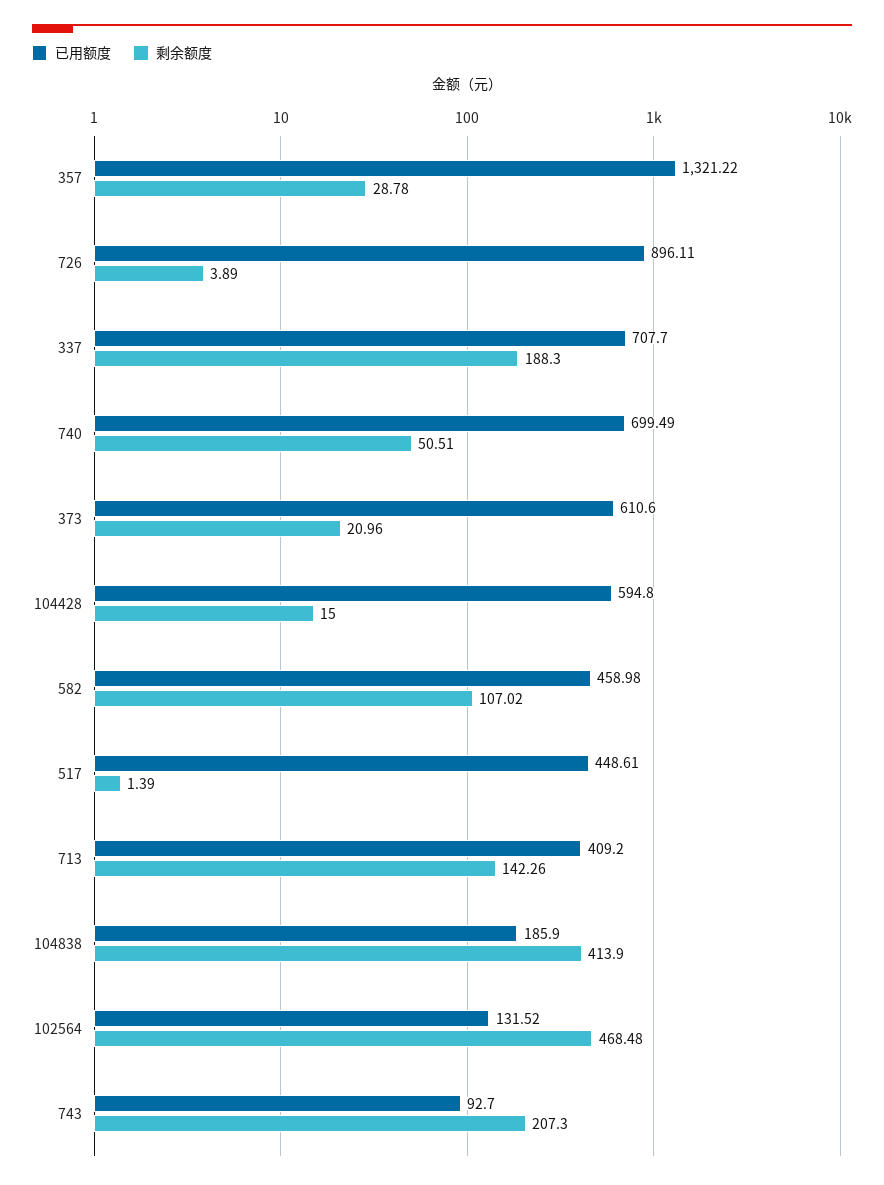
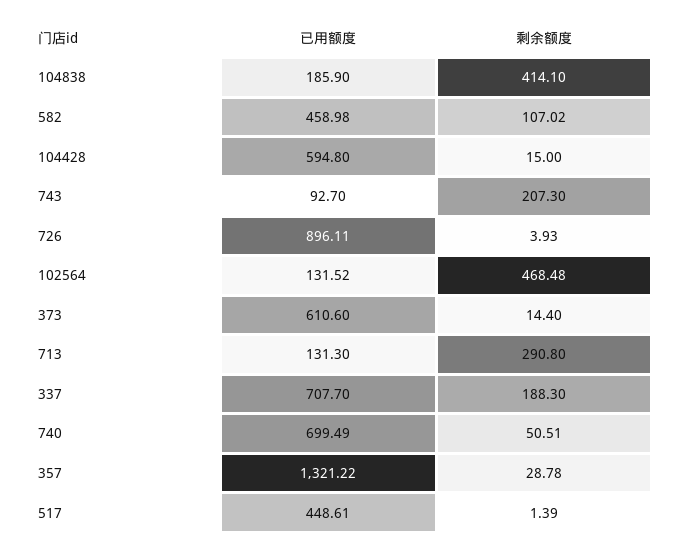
  {
    "已用额度": {
      "357": 1321.22,
      "726": 896.11,
      "337": 707.7,
      "740": 699.49,
      "373": 610.6,
      "104428": 594.8,
      "582": 458.98,
      "517": 448.61,
-     "713": 409.2,
+     "713": 131.3,
      "104838": 185.9,
      "102564": 131.52,
      "743": 92.7
    },
    "剩余额度": {
      "357": 28.78,
-     "726": 3.89,
+     "726": 3.93,
      "337": 188.3,
      "740": 50.51,
-     "373": 20.96,
+     "373": 14.4,
      "104428": 15,
      "582": 107.02,
      "517": 1.39,
-     "713": 142.26,
+     "713": 290.8,
-     "104838": 413.9,
+     "104838": 414.1,
      "102564": 468.48,
      "743": 207.3
    }
  }

